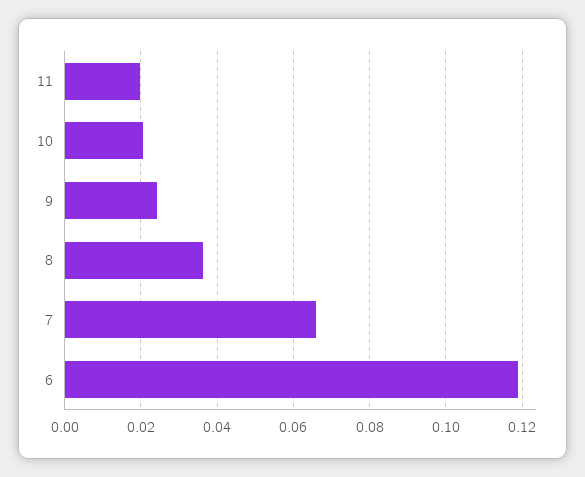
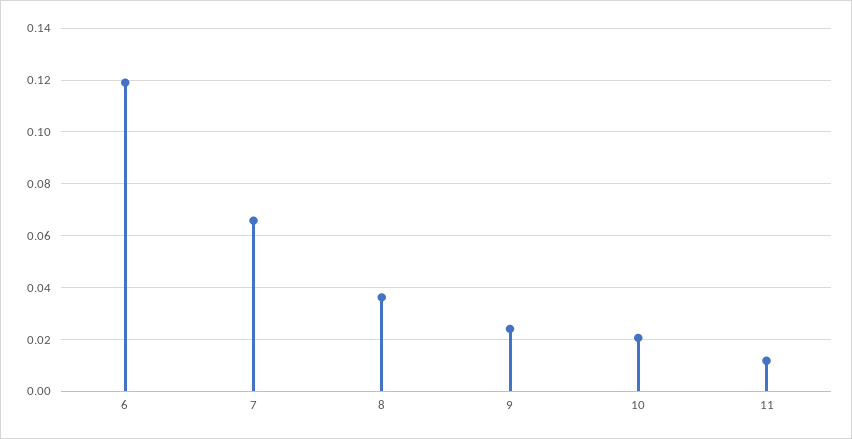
  {
-   "11": 0.02,
+   "11": 0.0125,
    "10": 0.02,
    "9": 0.024,
    "8": 0.036,
    "7": 0.066,
    "6": 0.12
  }

